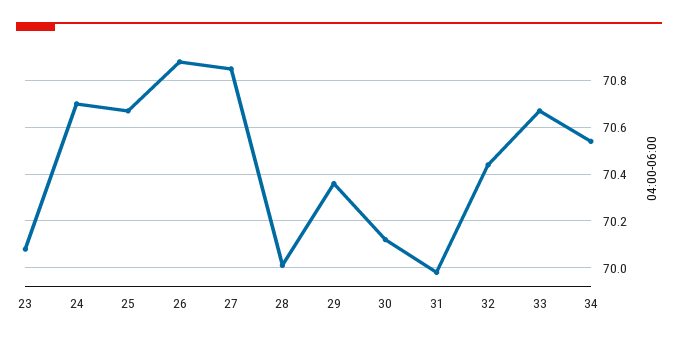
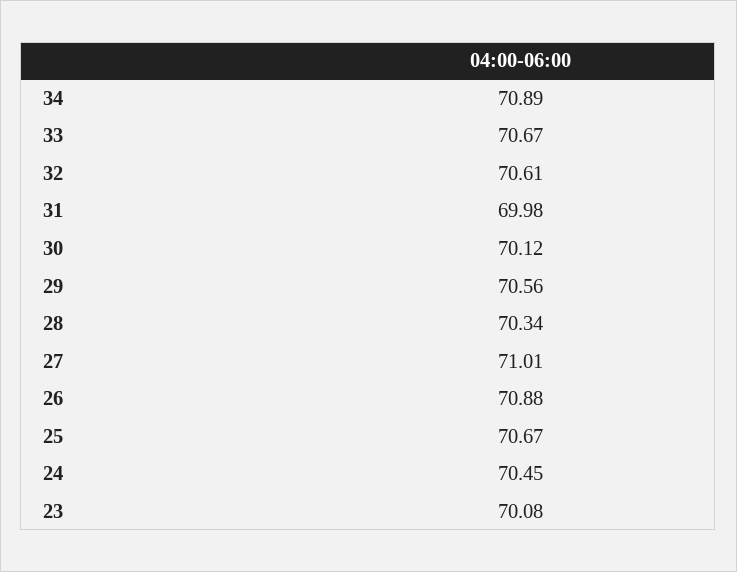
  {
    "23": 70.08,
-   "24": 70.7,
+   "24": 70.45,
    "25": 70.67,
    "26": 70.88,
-   "27": 70.85,
+   "27": 71.01,
-   "28": 70,
+   "28": 70.34,
-   "29": 70.35,
+   "29": 70.56,
    "30": 70.12,
    "31": 69.98,
-   "32": 70.45,
+   "32": 70.61,
    "33": 70.67,
-   "34": 70.55
+   "34": 70.89
  }

